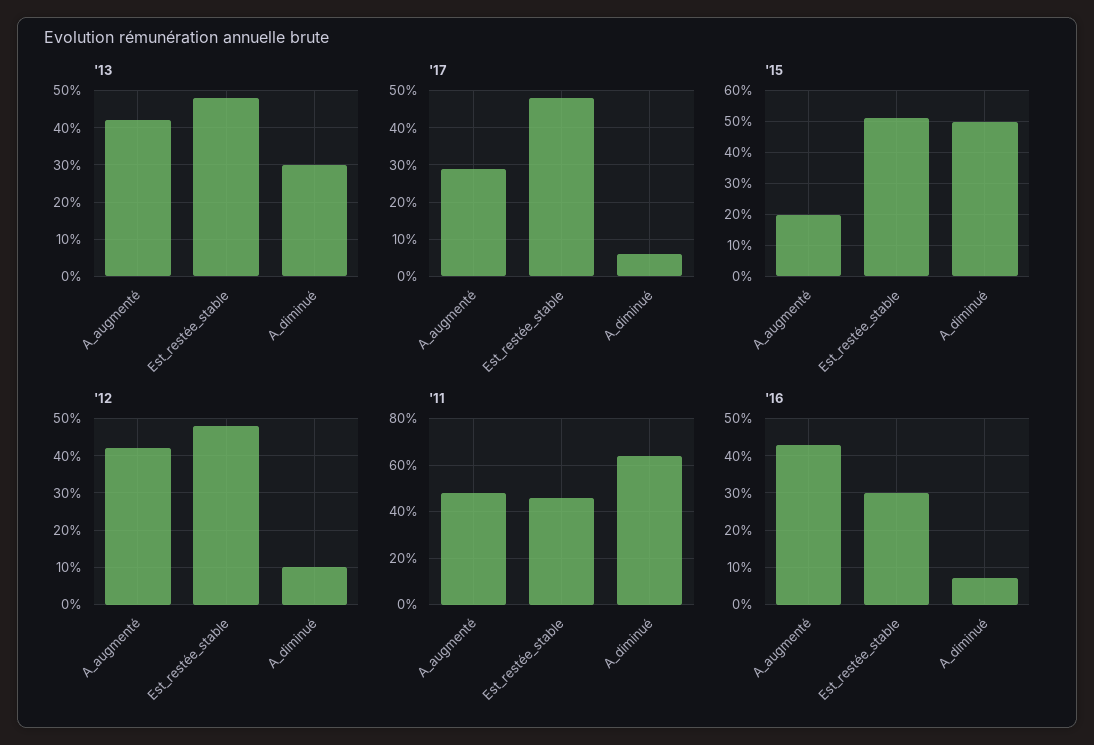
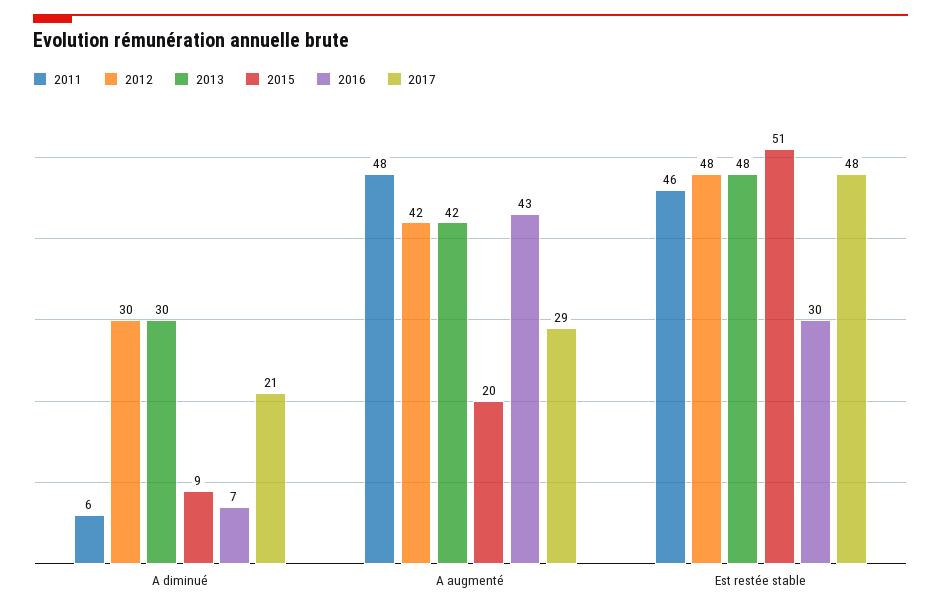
  {
    "'13": {
      "A_augmenté": 42,
      "Est_restée_stable": 48,
      "A_diminué": 30
    },
    "'17": {
      "A_augmenté": 29,
      "Est_restée_stable": 48,
-     "A_diminué": 5
+     "A_diminué": 21
    },
    "'15": {
      "A_augmenté": 20,
      "Est_restée_stable": 51,
-     "A_diminué": 50
+     "A_diminué": 9
    },
    "'12": {
      "A_augmenté": 42,
      "Est_restée_stable": 48,
-     "A_diminué": 10
+     "A_diminué": 30
    },
    "'11": {
      "A_augmenté": 48,
      "Est_restée_stable": 46,
-     "A_diminué": 65
+     "A_diminué": 6
    },
    "'16": {
      "A_augmenté": 43,
      "Est_restée_stable": 30,
      "A_diminué": 7
    }
  }

